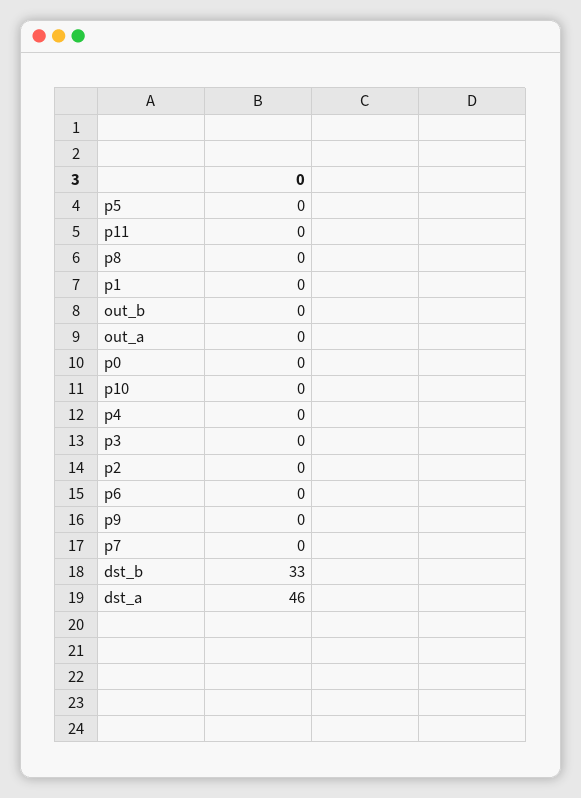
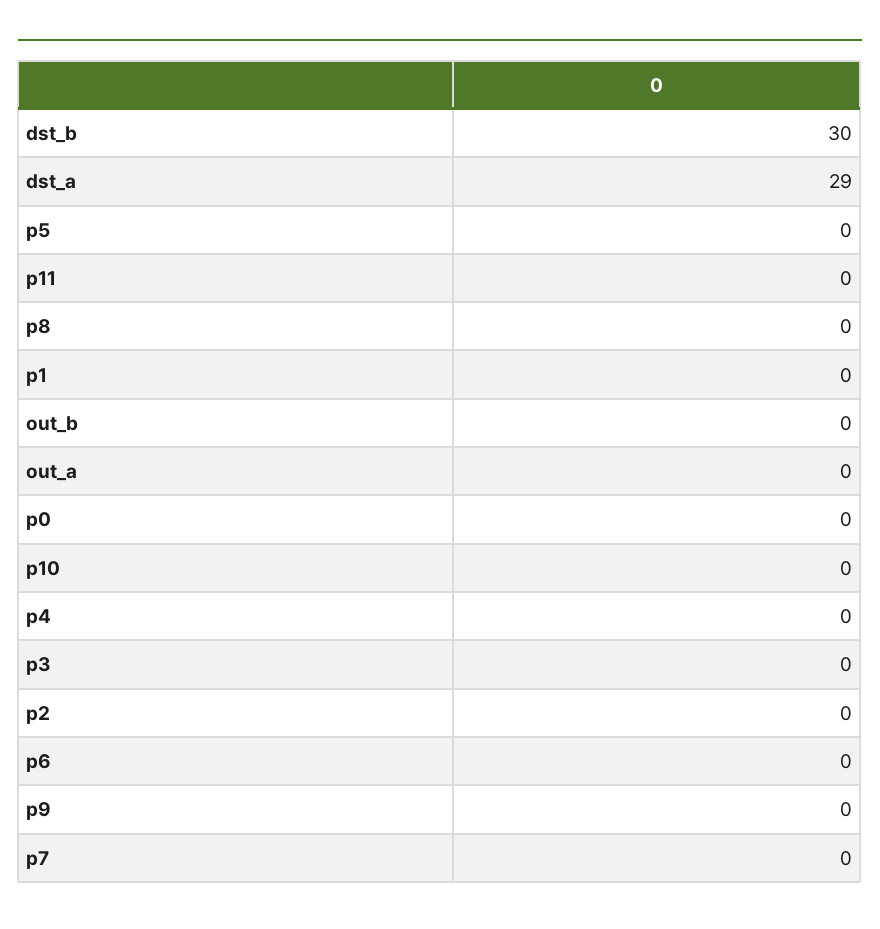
  {
    "p5": 0,
    "p11": 0,
    "p8": 0,
    "p1": 0,
    "out_b": 0,
    "out_a": 0,
    "p0": 0,
    "p10": 0,
    "p4": 0,
    "p3": 0,
    "p2": 0,
    "p6": 0,
    "p9": 0,
    "p7": 0,
-   "dst_b": 33,
+   "dst_b": 30,
-   "dst_a": 46
+   "dst_a": 29
  }

